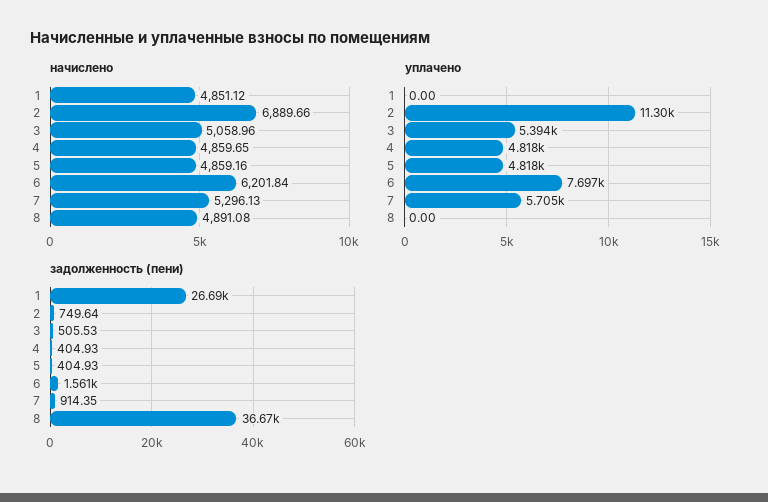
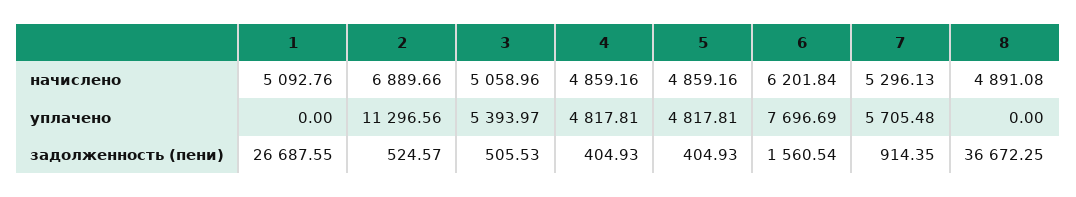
  {
    "начислено": {
-     "1": 4851.12,
+     "1": 5092.76,
      "2": 6889.66,
      "3": 5058.96,
-     "4": 4859.65,
+     "4": 4859.16,
      "5": 4859.16,
      "6": 6201.84,
      "7": 5296.13,
      "8": 4891.08
    },
    "уплачено": {
      "1": 0,
      "2": 11296.56,
      "3": 5393.97,
      "4": 4817.81,
      "5": 4817.81,
      "6": 7696.69,
      "7": 5705.48,
      "8": 0
    },
    "задолженность (пени)": {
      "1": 26687.55,
-     "2": 749.64,
+     "2": 524.57,
      "3": 505.53,
      "4": 404.93,
      "5": 404.93,
      "6": 1560.54,
      "7": 914.35,
      "8": 36672.25
    }
  }

